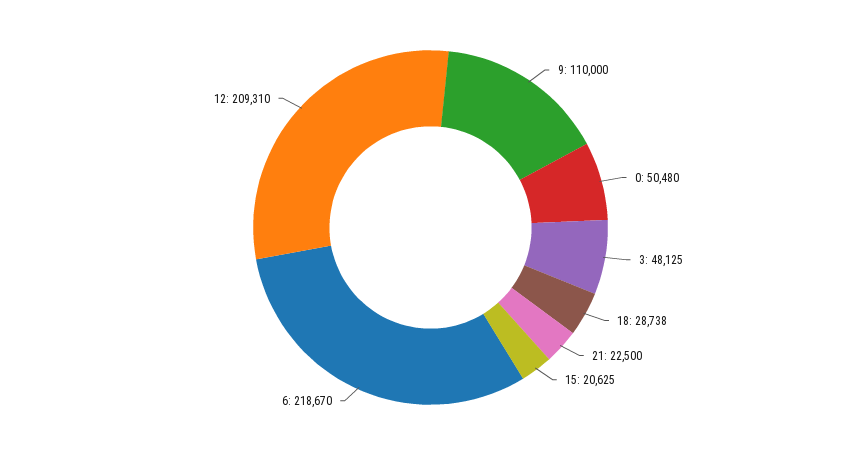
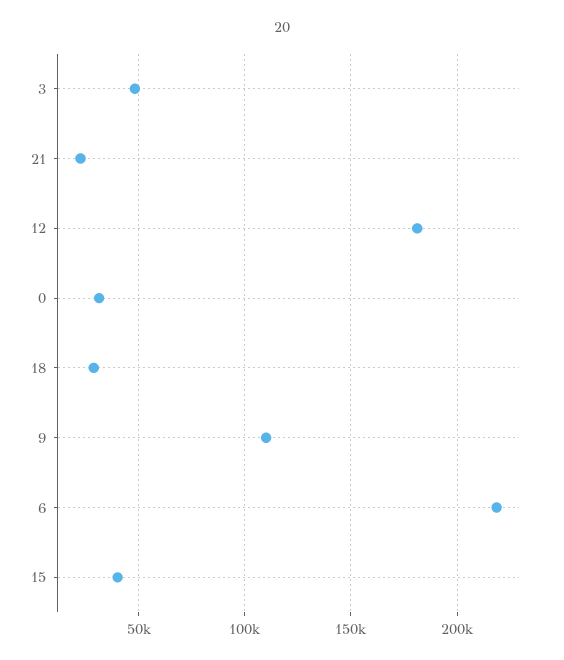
  {
    "9": 110000,
-   "0": 50480,
+   "0": 30000,
    "3": 48125,
    "18": 28738,
    "21": 22500,
-   "15": 20625,
+   "15": 40000,
    "6": 218670,
-   "12": 209310
+   "12": 180000
  }

